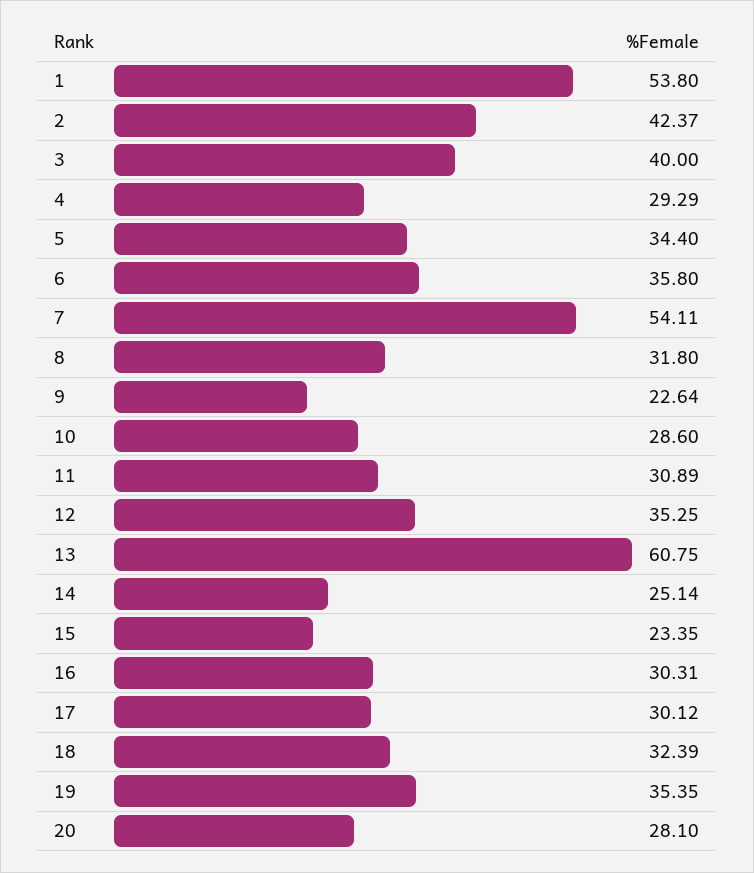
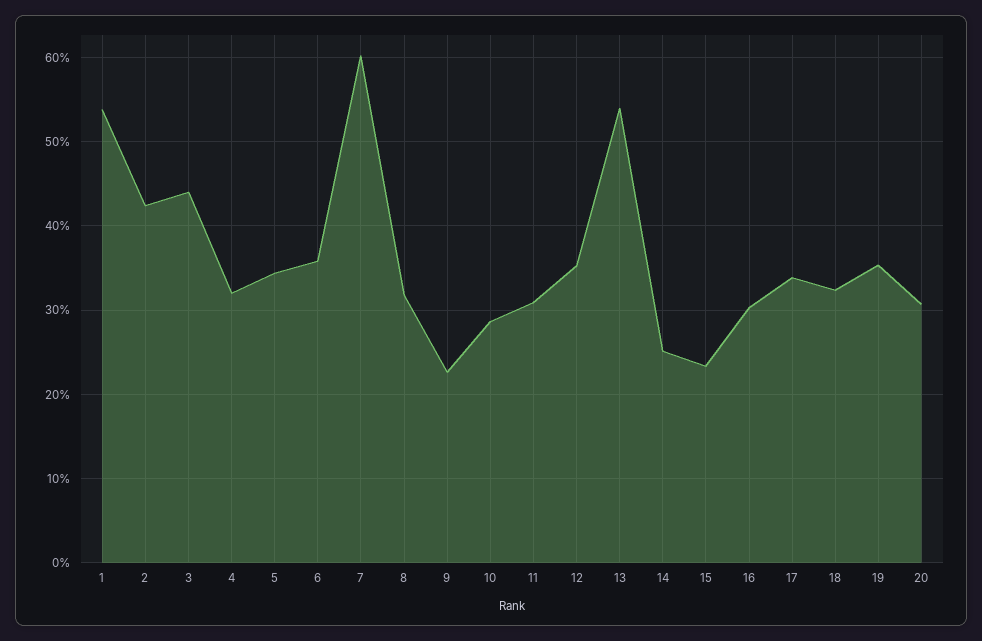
  {
    "1": 53.8,
    "2": 42.37,
-   "3": 40,
+   "3": 44,
-   "4": 29.29,
+   "4": 32,
    "5": 34.4,
    "6": 35.8,
-   "7": 54.11,
+   "7": 60,
    "8": 31.8,
    "9": 22.64,
    "10": 28.6,
    "11": 30.89,
    "12": 35.25,
-   "13": 60.75,
+   "13": 54,
    "14": 25.14,
    "15": 23.35,
    "16": 30.31,
-   "17": 30.12,
+   "17": 34,
    "18": 32.39,
    "19": 35.35,
-   "20": 28.1
+   "20": 31
  }

